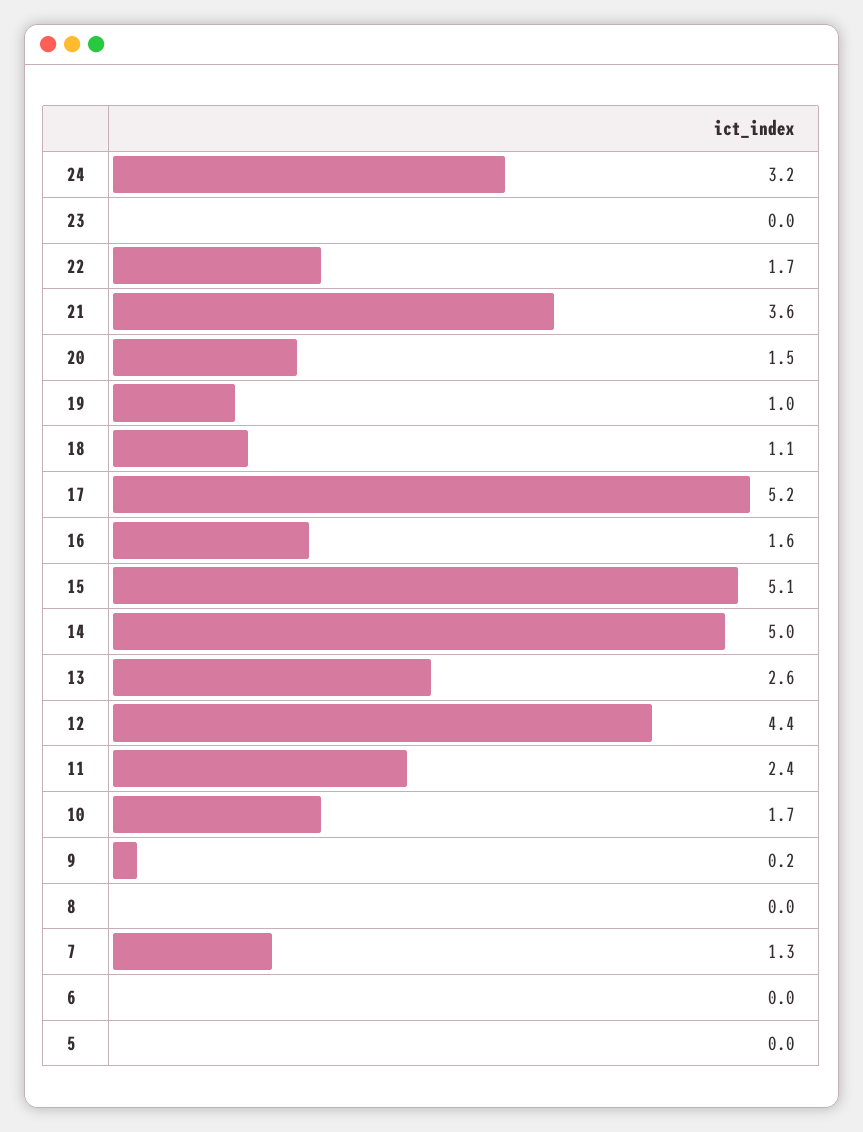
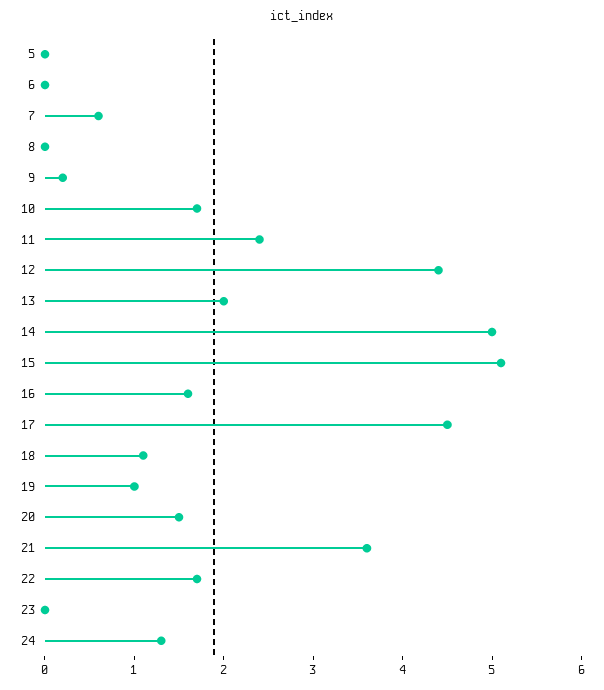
  {
-   "24": 3.2,
+   "24": 1.3,
    "23": 0,
    "22": 1.7,
    "21": 3.6,
    "20": 1.5,
    "19": 1,
    "18": 1.1,
-   "17": 5.2,
+   "17": 4.5,
    "16": 1.6,
    "15": 5.1,
    "14": 5,
-   "13": 2.6,
+   "13": 2,
    "12": 4.4,
    "11": 2.4,
    "10": 1.7,
    "9": 0.2,
    "8": 0,
-   "7": 1.3,
+   "7": 0.6,
    "6": 0,
    "5": 0
  }

